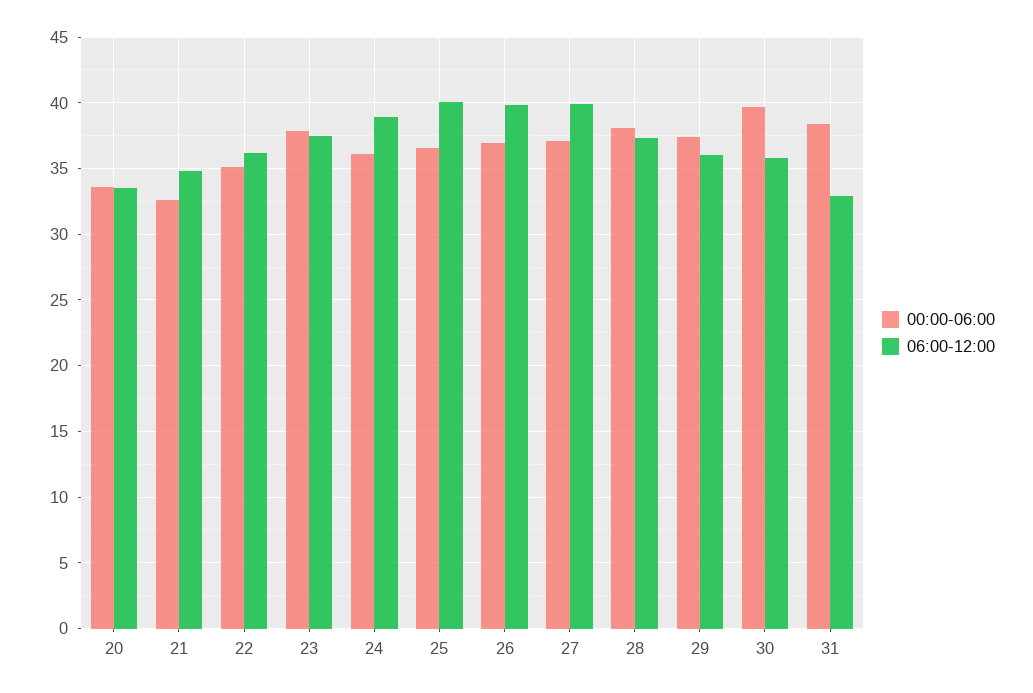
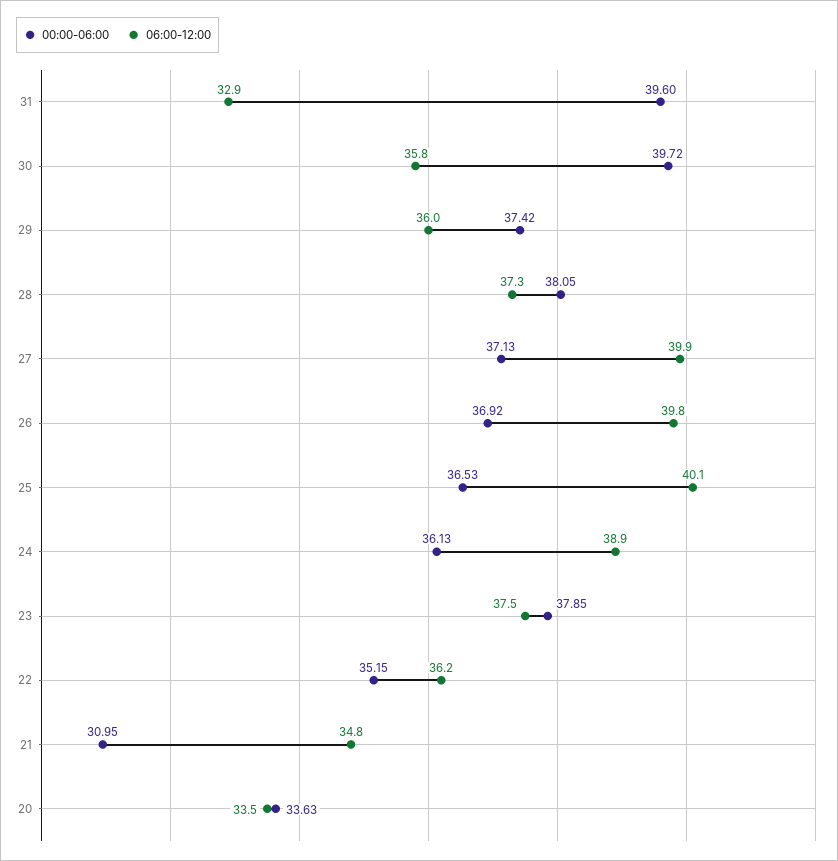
  {
    "00:00-06:00": {
      "20": 33.63,
-     "21": 32.5,
+     "21": 30.95,
      "22": 35.15,
      "23": 37.85,
      "24": 36.13,
      "25": 36.53,
      "26": 36.92,
      "27": 37.13,
      "28": 38.05,
      "29": 37.42,
      "30": 39.72,
-     "31": 38.5
+     "31": 39.6
    },
    "06:00-12:00": {
      "20": 33.5,
      "21": 34.8,
      "22": 36.2,
      "23": 37.5,
      "24": 38.9,
      "25": 40.1,
      "26": 39.8,
      "27": 39.9,
      "28": 37.3,
      "29": 36,
      "30": 35.8,
      "31": 32.9
    }
  }

